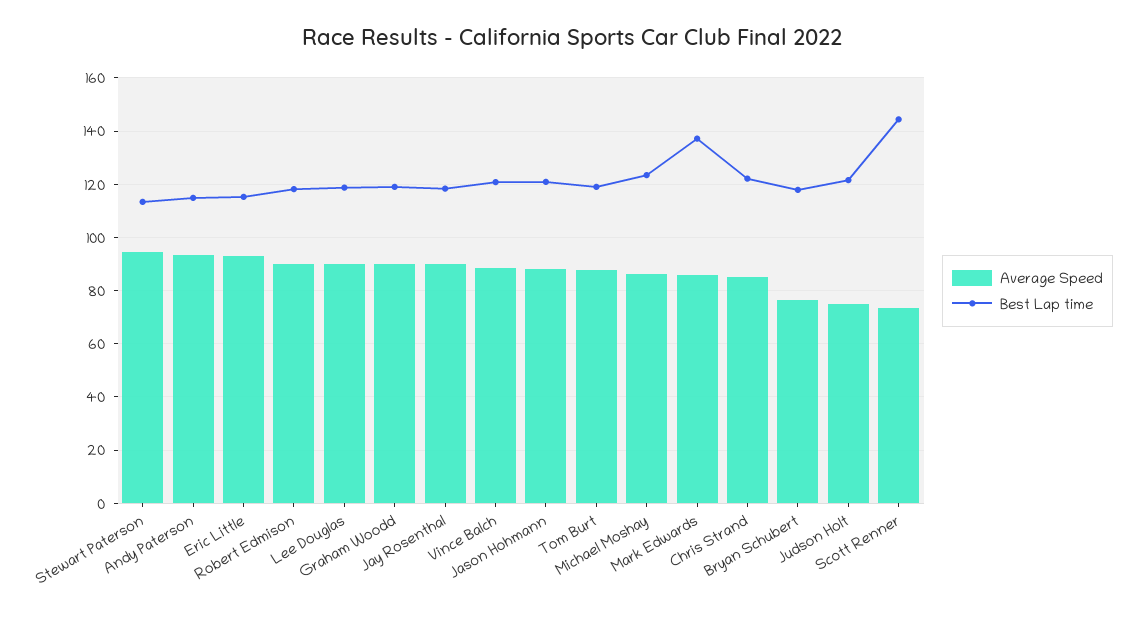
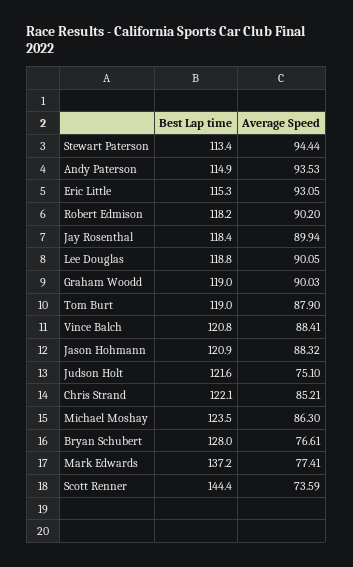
  {
    "Average Speed": {
      "Stewart Paterson": 94.44,
      "Andy Paterson": 93.53,
      "Eric Little": 93.05,
      "Robert Edmison": 90.2,
      "Lee Douglas": 90.05,
      "Graham Woodd": 90.03,
      "Jay Rosenthal": 89.94,
      "Vince Balch": 88.41,
      "Jason Hohmann": 88.32,
      "Tom Burt": 87.9,
      "Michael Moshay": 86.3,
-     "Mark Edwards": 85,
+     "Mark Edwards": 77.41,
      "Chris Strand": 85.21,
      "Bryan Schubert": 76.61,
      "Judson Holt": 75.1,
      "Scott Renner": 73.59
    },
    "Best Lap time": {
      "Stewart Paterson": 113.4,
      "Andy Paterson": 114.9,
      "Eric Little": 115.3,
      "Robert Edmison": 118.2,
      "Lee Douglas": 118.8,
      "Graham Woodd": 119,
      "Jay Rosenthal": 118.4,
      "Vince Balch": 120.8,
      "Jason Hohmann": 120.9,
      "Tom Burt": 119,
      "Michael Moshay": 123.5,
      "Mark Edwards": 137.2,
      "Chris Strand": 122.1,
-     "Bryan Schubert": 117.5,
+     "Bryan Schubert": 128,
      "Judson Holt": 121.6,
      "Scott Renner": 144.4
    }
  }

